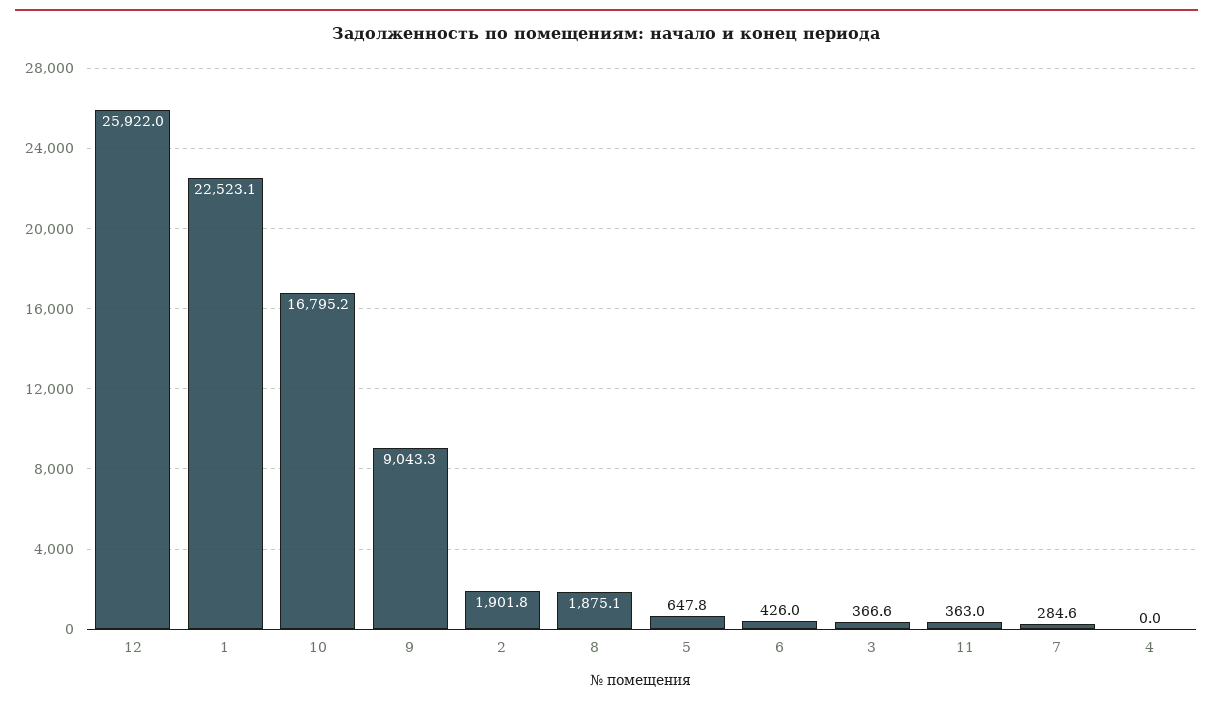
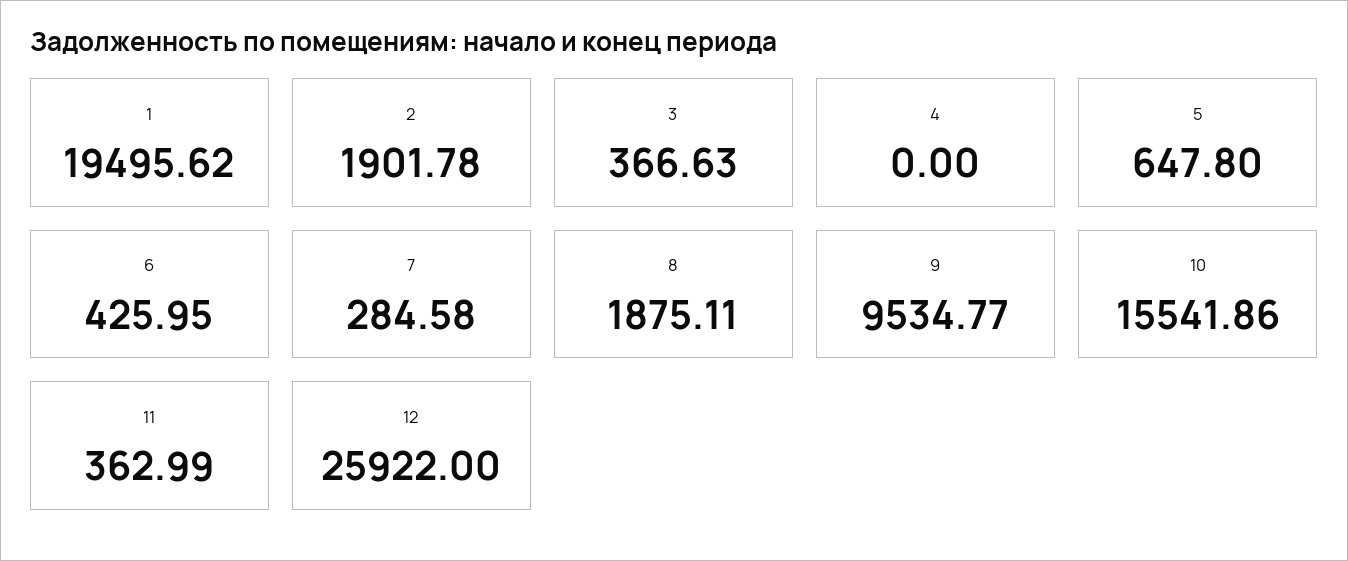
  {
    "12": 25922,
-   "1": 22523.1,
+   "1": 19495.62,
-   "10": 16795.2,
+   "10": 15541.86,
-   "9": 9043.3,
+   "9": 9534.77,
    "2": 1901.78,
    "8": 1875.11,
    "5": 647.8,
    "6": 425.95,
    "3": 366.63,
    "11": 362.99,
    "7": 284.58,
    "4": 0
  }

